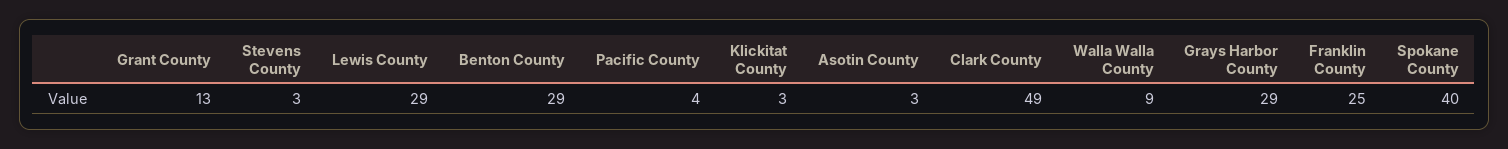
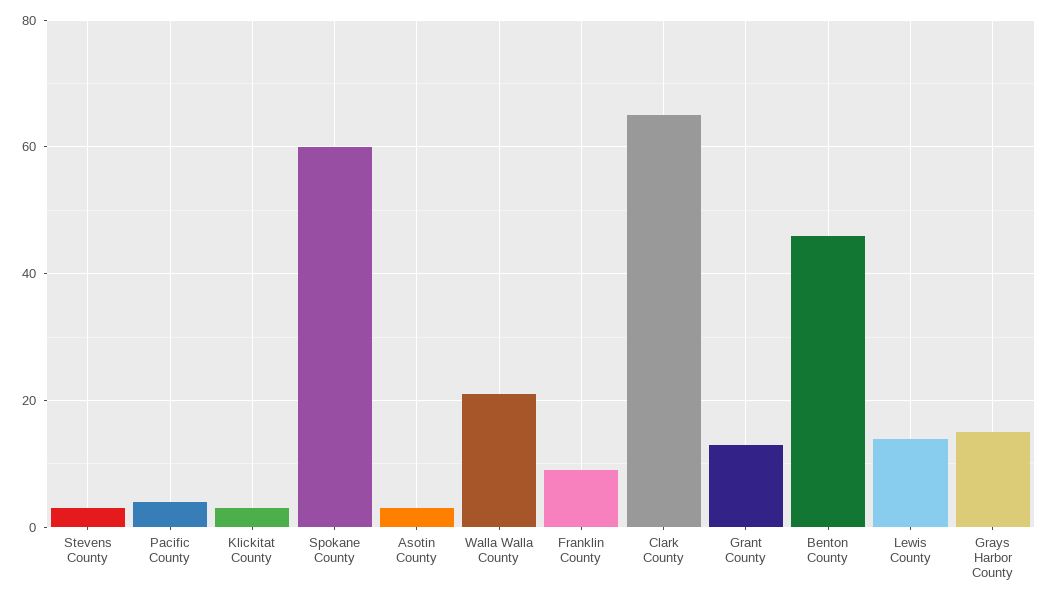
  {
    "Grant County": 13,
    "Stevens County": 3,
-   "Lewis County": 29,
+   "Lewis County": 15,
-   "Benton County": 29,
+   "Benton County": 45,
    "Pacific County": 4,
    "Klickitat County": 3,
    "Asotin County": 3,
-   "Clark County": 49,
+   "Clark County": 65,
-   "Walla Walla County": 9,
+   "Walla Walla County": 20,
-   "Grays Harbor County": 29,
+   "Grays Harbor County": 15,
-   "Franklin County": 25,
+   "Franklin County": 10,
-   "Spokane County": 40
+   "Spokane County": 60
  }

